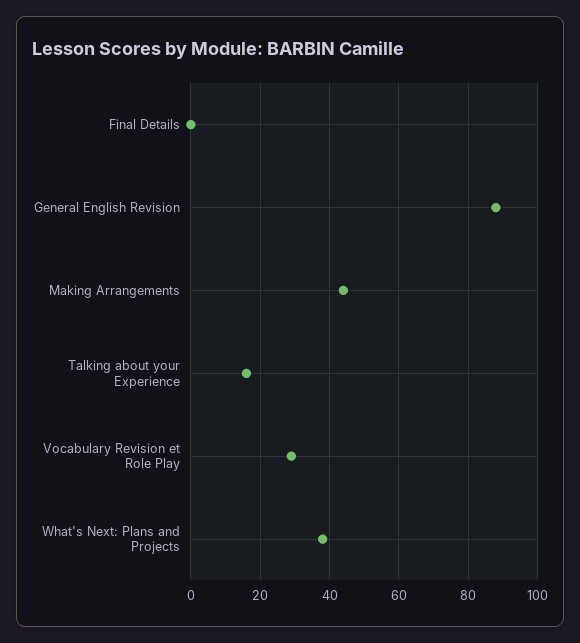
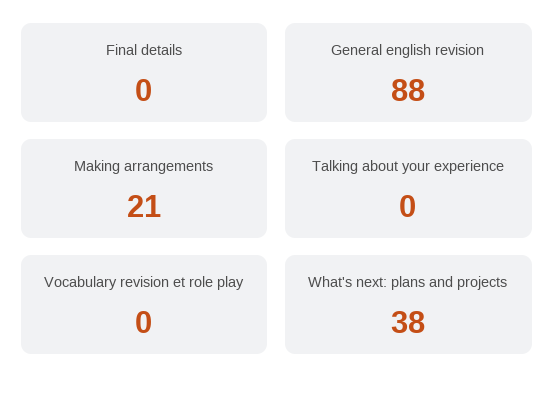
  {
    "Final Details": 0,
    "General English Revision": 88,
-   "Making Arrangements": 45,
+   "Making Arrangements": 21,
-   "Talking about your Experience": 15,
+   "Talking about your Experience": 0,
-   "Vocabulary Revision et Role Play": 30,
+   "Vocabulary Revision et Role Play": 0,
    "What's Next: Plans and Projects": 38
  }

